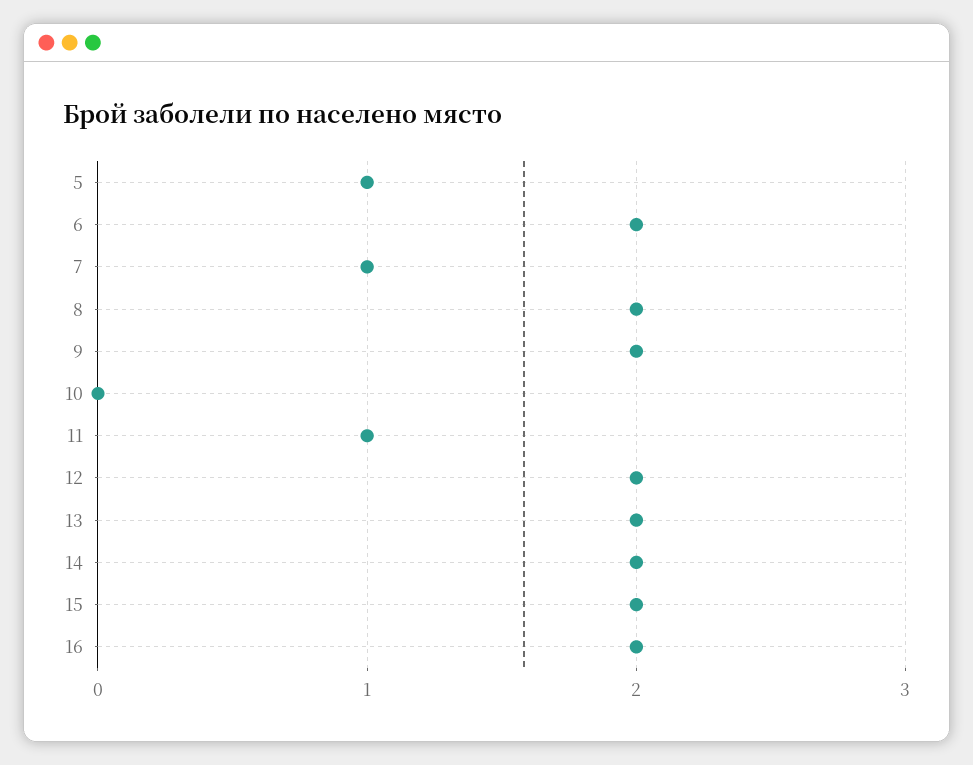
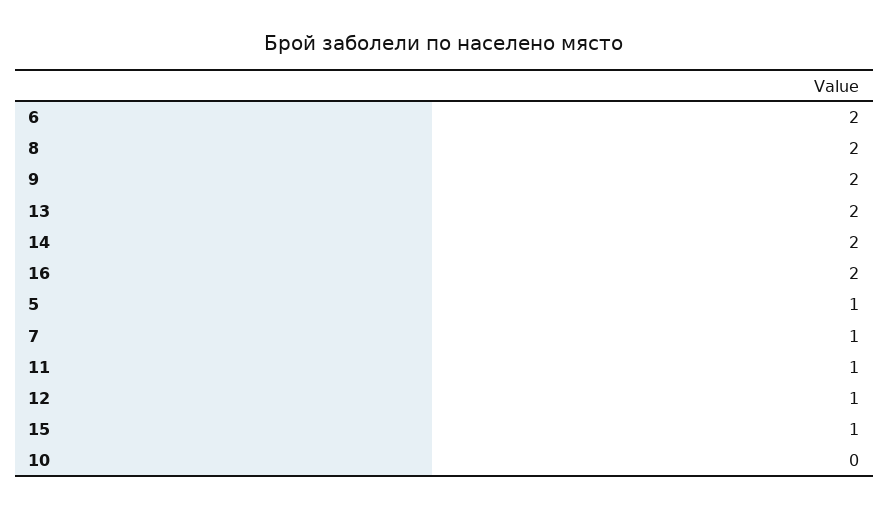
  {
    "5": 1,
    "6": 2,
    "7": 1,
    "8": 2,
    "9": 2,
    "10": 0,
    "11": 1,
-   "12": 2,
+   "12": 1,
    "13": 2,
    "14": 2,
-   "15": 2,
+   "15": 1,
    "16": 2
  }

